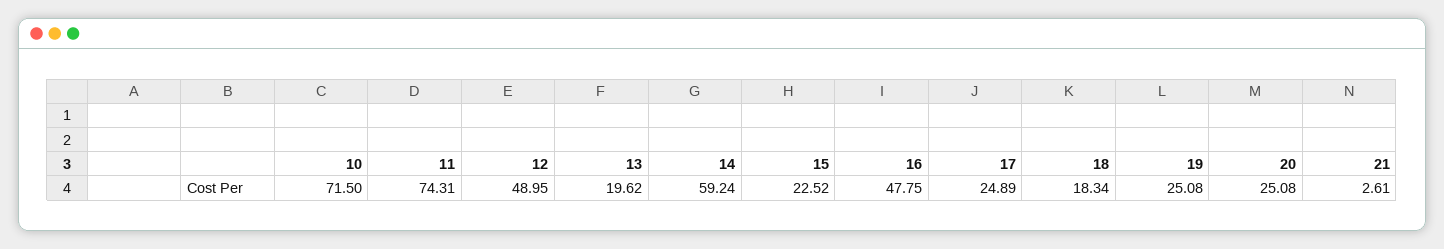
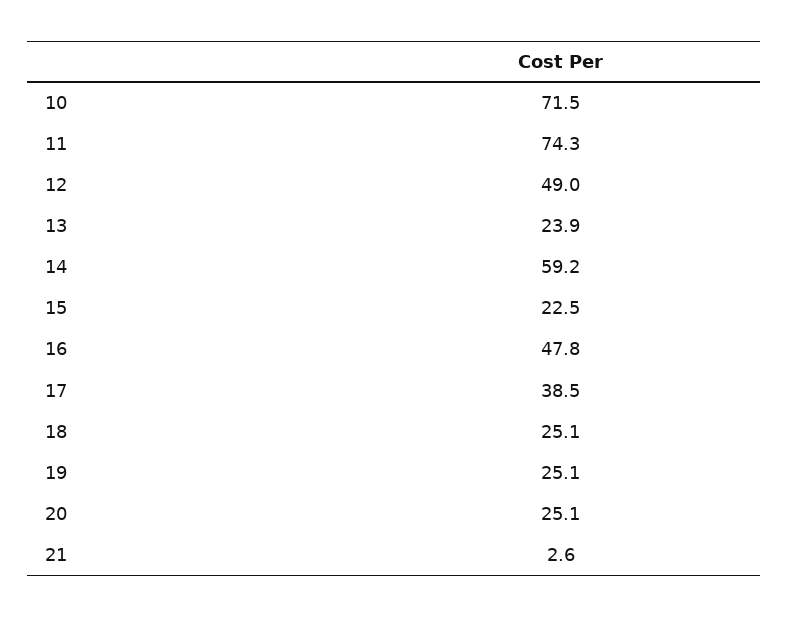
  {
    "10": 71.5,
    "11": 74.31,
    "12": 48.95,
-   "13": 19.62,
+   "13": 23.9,
    "14": 59.24,
    "15": 22.52,
    "16": 47.75,
-   "17": 24.89,
+   "17": 38.5,
-   "18": 18.34,
+   "18": 25.1,
    "19": 25.08,
    "20": 25.08,
    "21": 2.61
  }

